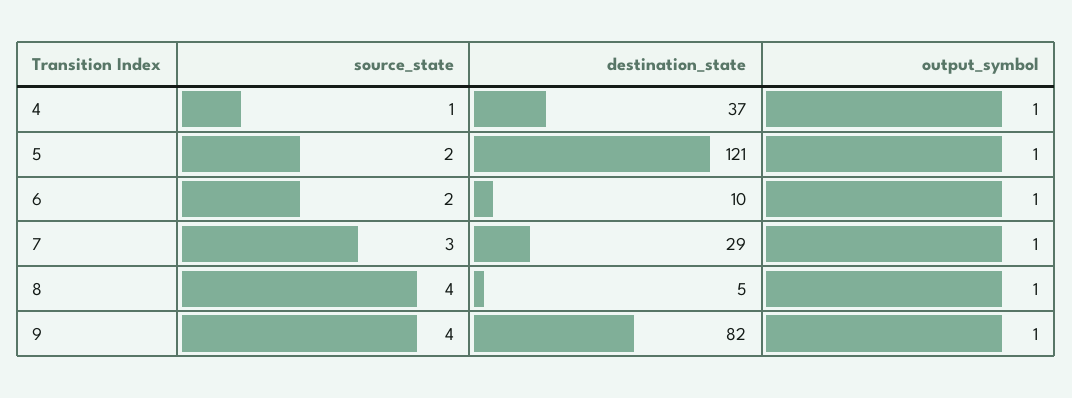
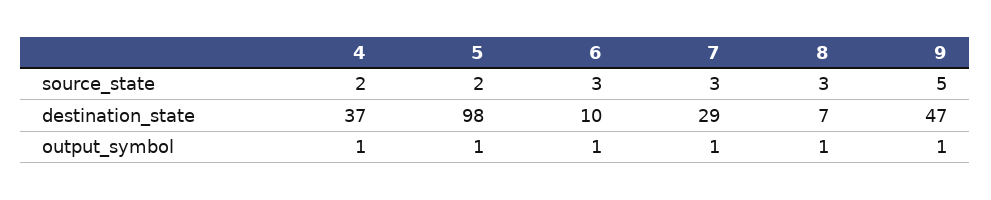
  {
    "source_state": {
-     "4": 1,
+     "4": 2,
      "5": 2,
-     "6": 2,
+     "6": 3,
      "7": 3,
-     "8": 4,
+     "8": 3,
-     "9": 4
+     "9": 5
    },
    "destination_state": {
      "4": 37,
-     "5": 121,
+     "5": 98,
      "6": 10,
      "7": 29,
-     "8": 5,
+     "8": 7,
-     "9": 82
+     "9": 47
    },
    "output_symbol": {
      "4": 1,
      "5": 1,
      "6": 1,
      "7": 1,
      "8": 1,
      "9": 1
    }
  }

